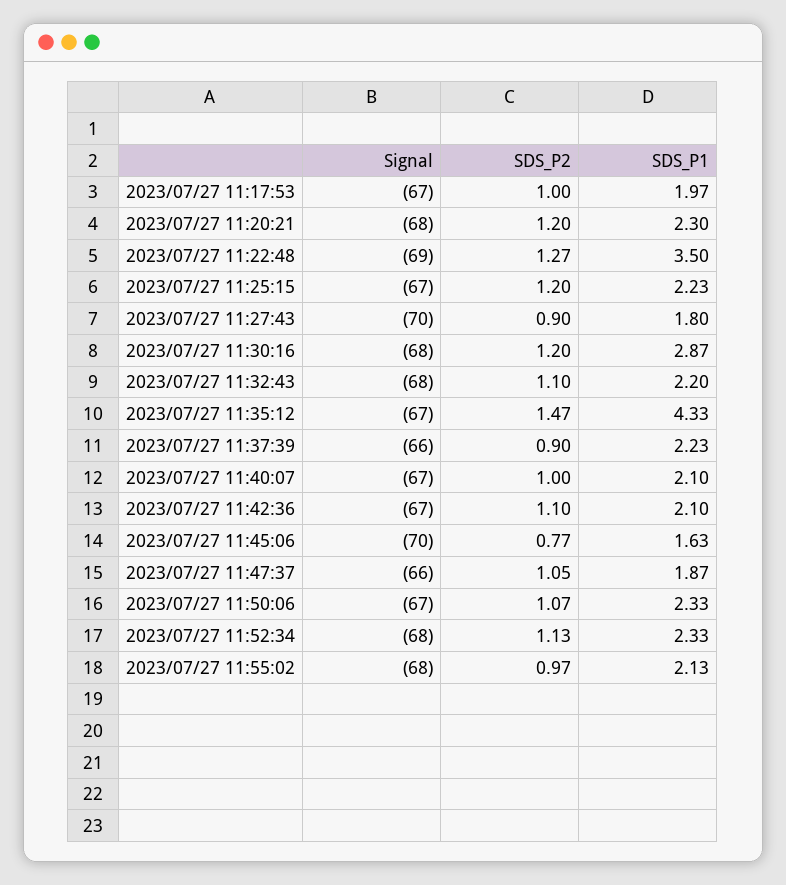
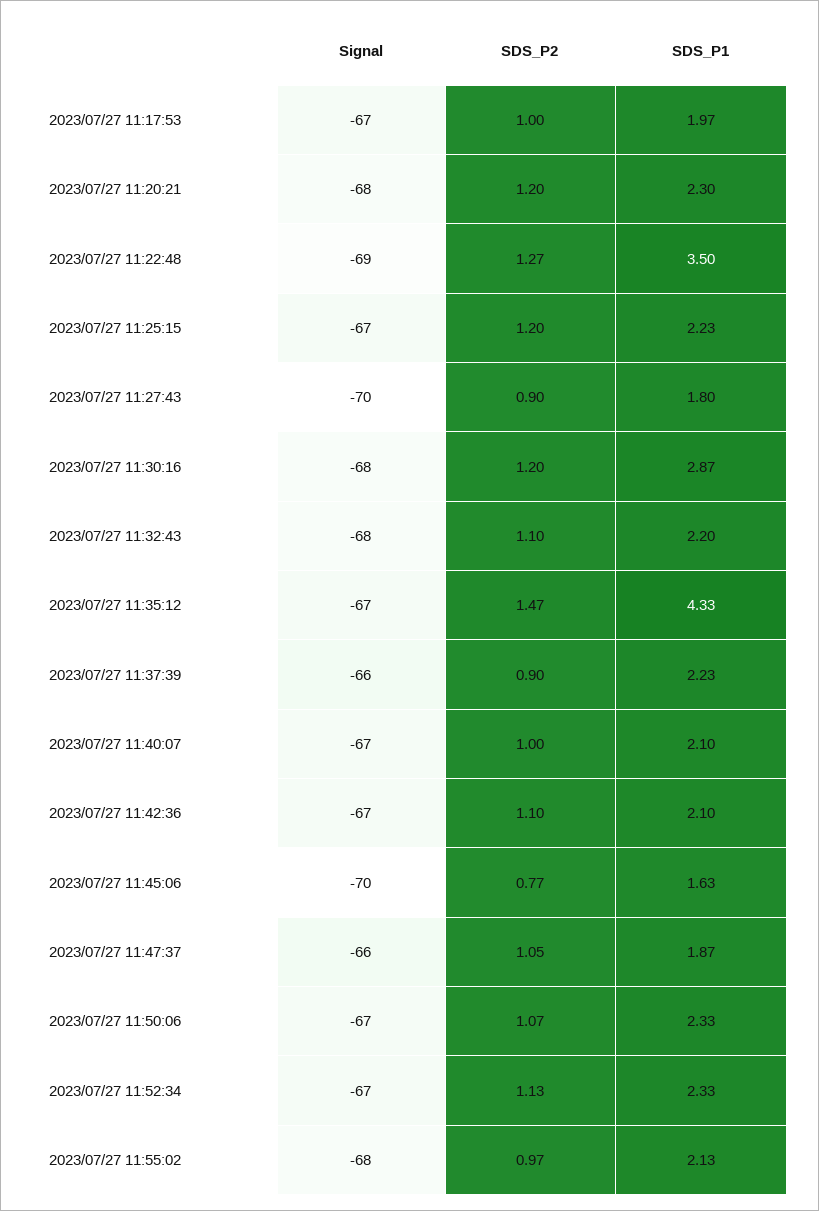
  {
    "Signal": {
      "2023/07/27 11:17:53": -67,
      "2023/07/27 11:20:21": -68,
      "2023/07/27 11:22:48": -69,
      "2023/07/27 11:25:15": -67,
      "2023/07/27 11:27:43": -70,
      "2023/07/27 11:30:16": -68,
      "2023/07/27 11:32:43": -68,
      "2023/07/27 11:35:12": -67,
      "2023/07/27 11:37:39": -66,
      "2023/07/27 11:40:07": -67,
      "2023/07/27 11:42:36": -67,
      "2023/07/27 11:45:06": -70,
      "2023/07/27 11:47:37": -66,
      "2023/07/27 11:50:06": -67,
-     "2023/07/27 11:52:34": -68,
+     "2023/07/27 11:52:34": -67,
      "2023/07/27 11:55:02": -68
    },
    "SDS_P2": {
      "2023/07/27 11:17:53": 1,
      "2023/07/27 11:20:21": 1.2,
      "2023/07/27 11:22:48": 1.27,
      "2023/07/27 11:25:15": 1.2,
      "2023/07/27 11:27:43": 0.9,
      "2023/07/27 11:30:16": 1.2,
      "2023/07/27 11:32:43": 1.1,
      "2023/07/27 11:35:12": 1.47,
      "2023/07/27 11:37:39": 0.9,
      "2023/07/27 11:40:07": 1,
      "2023/07/27 11:42:36": 1.1,
      "2023/07/27 11:45:06": 0.77,
      "2023/07/27 11:47:37": 1.05,
      "2023/07/27 11:50:06": 1.07,
      "2023/07/27 11:52:34": 1.13,
      "2023/07/27 11:55:02": 0.97
    },
    "SDS_P1": {
      "2023/07/27 11:17:53": 1.97,
      "2023/07/27 11:20:21": 2.3,
      "2023/07/27 11:22:48": 3.5,
      "2023/07/27 11:25:15": 2.23,
      "2023/07/27 11:27:43": 1.8,
      "2023/07/27 11:30:16": 2.87,
      "2023/07/27 11:32:43": 2.2,
      "2023/07/27 11:35:12": 4.33,
      "2023/07/27 11:37:39": 2.23,
      "2023/07/27 11:40:07": 2.1,
      "2023/07/27 11:42:36": 2.1,
      "2023/07/27 11:45:06": 1.63,
      "2023/07/27 11:47:37": 1.87,
      "2023/07/27 11:50:06": 2.33,
      "2023/07/27 11:52:34": 2.33,
      "2023/07/27 11:55:02": 2.13
    }
  }

